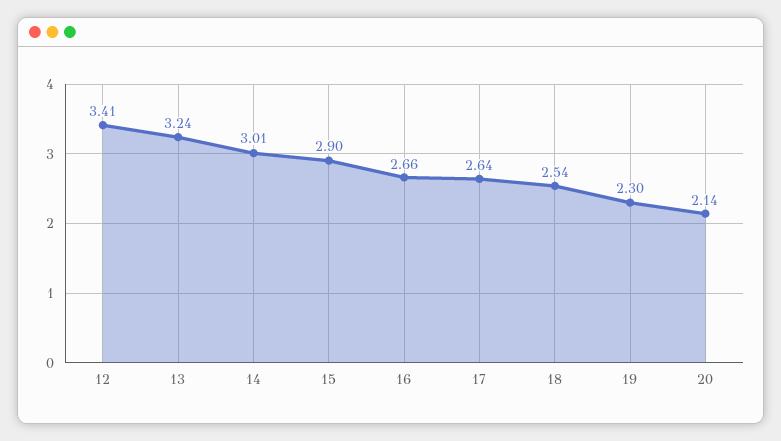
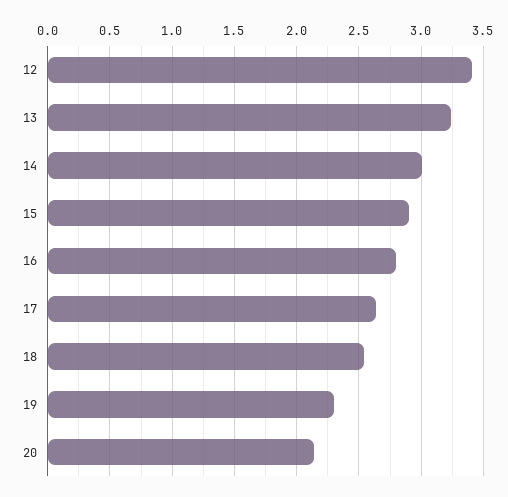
  {
    "12": 3.41,
    "13": 3.24,
    "14": 3.01,
    "15": 2.9,
-   "16": 2.66,
+   "16": 2.8,
    "17": 2.64,
    "18": 2.54,
    "19": 2.3,
    "20": 2.14
  }

